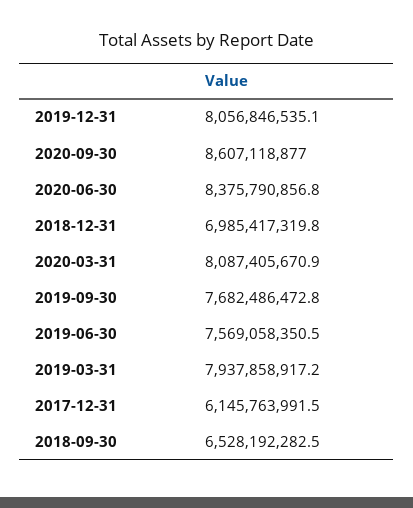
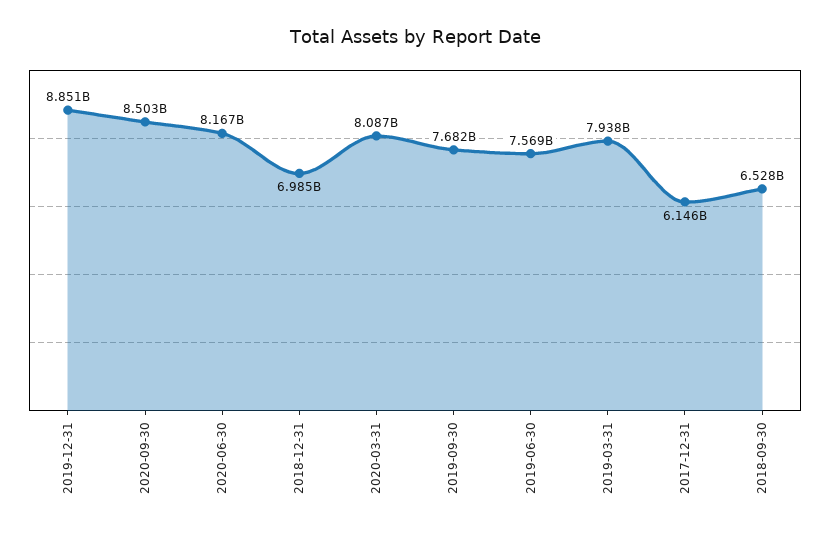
  {
-   "2019-12-31": 8056846535.1,
+   "2019-12-31": 8851000000,
-   "2020-09-30": 8607118877,
+   "2020-09-30": 8503000000,
-   "2020-06-30": 8375790856.8,
+   "2020-06-30": 8167000000,
    "2018-12-31": 6985417319.8,
    "2020-03-31": 8087405670.9,
    "2019-09-30": 7682486472.8,
    "2019-06-30": 7569058350.5,
    "2019-03-31": 7937858917.2,
    "2017-12-31": 6145763991.5,
    "2018-09-30": 6528192282.5
  }

